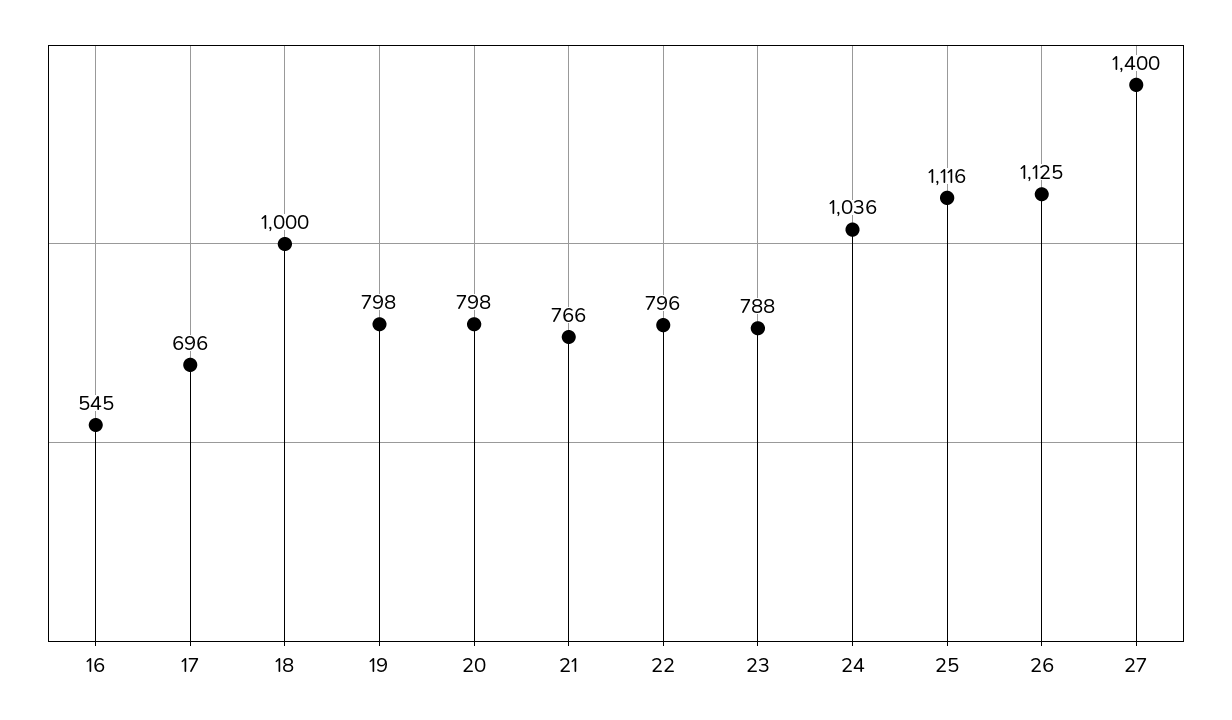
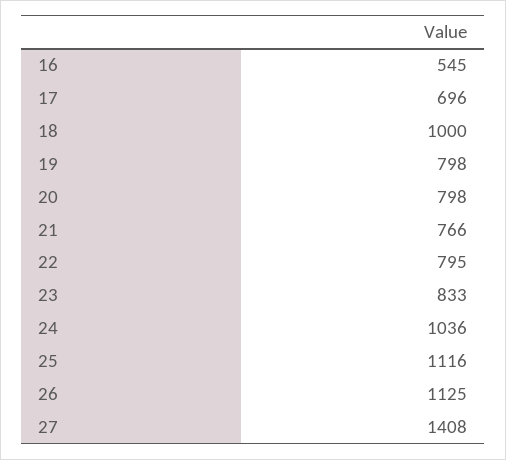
  {
    "16": 545,
    "17": 696,
    "18": 1000,
    "19": 798,
    "20": 798,
    "21": 766,
-   "22": 796,
+   "22": 795,
-   "23": 788,
+   "23": 833,
    "24": 1036,
    "25": 1116,
    "26": 1125,
-   "27": 1400
+   "27": 1408
  }

